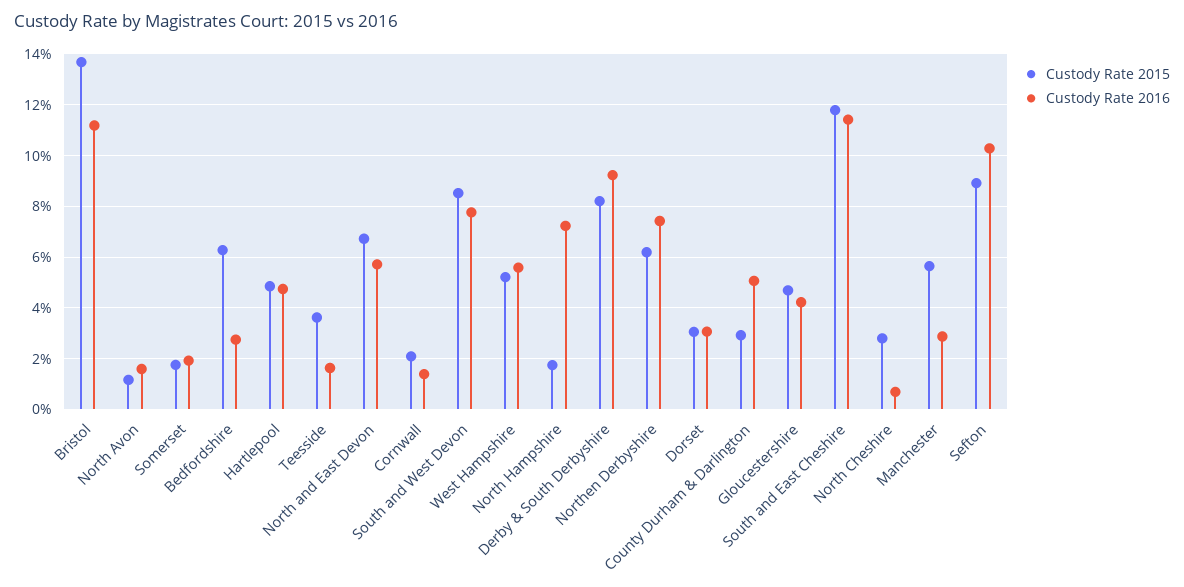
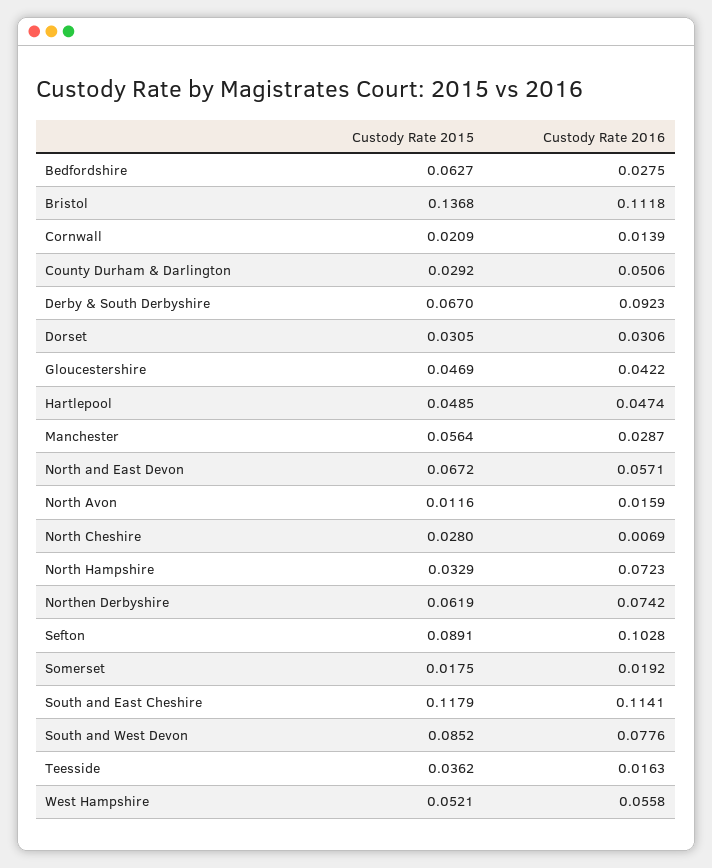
  {
    "Custody Rate 2015": {
      "Bristol": 0.1368,
      "North Avon": 0.0116,
      "Somerset": 0.0175,
      "Bedfordshire": 0.0627,
      "Hartlepool": 0.0485,
      "Teesside": 0.0362,
      "North and East Devon": 0.0672,
      "Cornwall": 0.0209,
      "South and West Devon": 0.0852,
      "West Hampshire": 0.0521,
-     "North Hampshire": 0.0175,
+     "North Hampshire": 0.0329,
-     "Derby & South Derbyshire": 0.0825,
+     "Derby & South Derbyshire": 0.067,
      "Northen Derbyshire": 0.0619,
      "Dorset": 0.0305,
      "County Durham & Darlington": 0.0292,
      "Gloucestershire": 0.0469,
      "South and East Cheshire": 0.1179,
      "North Cheshire": 0.028,
      "Manchester": 0.0564,
      "Sefton": 0.0891
    },
    "Custody Rate 2016": {
      "Bristol": 0.1118,
      "North Avon": 0.0159,
      "Somerset": 0.0192,
      "Bedfordshire": 0.0275,
      "Hartlepool": 0.0474,
      "Teesside": 0.0163,
      "North and East Devon": 0.0571,
      "Cornwall": 0.0139,
      "South and West Devon": 0.0776,
      "West Hampshire": 0.0558,
      "North Hampshire": 0.0723,
      "Derby & South Derbyshire": 0.0923,
      "Northen Derbyshire": 0.0742,
      "Dorset": 0.0306,
      "County Durham & Darlington": 0.0506,
      "Gloucestershire": 0.0422,
      "South and East Cheshire": 0.1141,
      "North Cheshire": 0.0069,
      "Manchester": 0.0287,
      "Sefton": 0.1028
    }
  }

